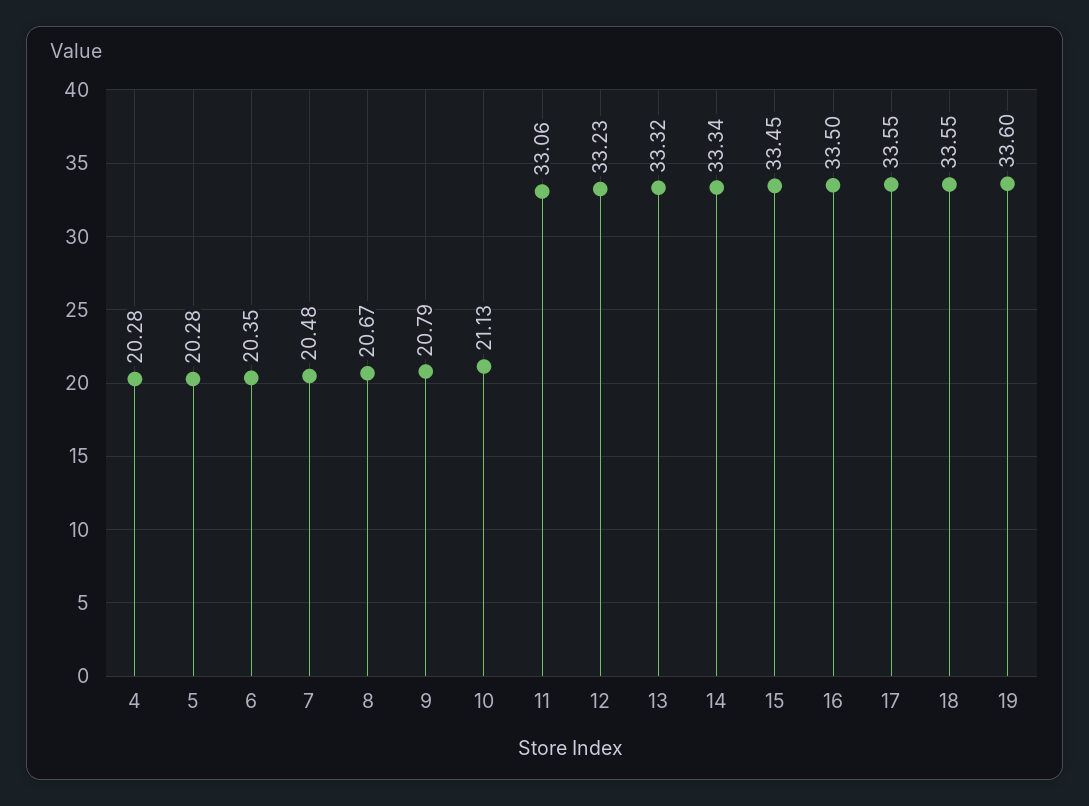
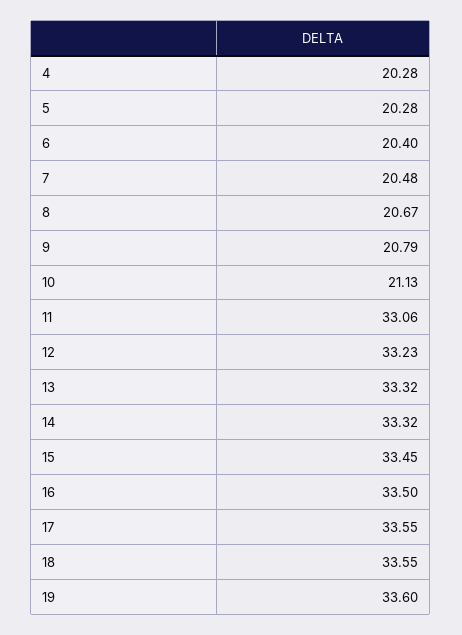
  {
    "4": 20.28,
    "5": 20.28,
-   "6": 20.35,
+   "6": 20.4,
    "7": 20.48,
    "8": 20.67,
    "9": 20.79,
    "10": 21.13,
    "11": 33.06,
    "12": 33.23,
    "13": 33.32,
-   "14": 33.34,
+   "14": 33.32,
    "15": 33.45,
    "16": 33.5,
    "17": 33.55,
    "18": 33.55,
    "19": 33.6
  }

